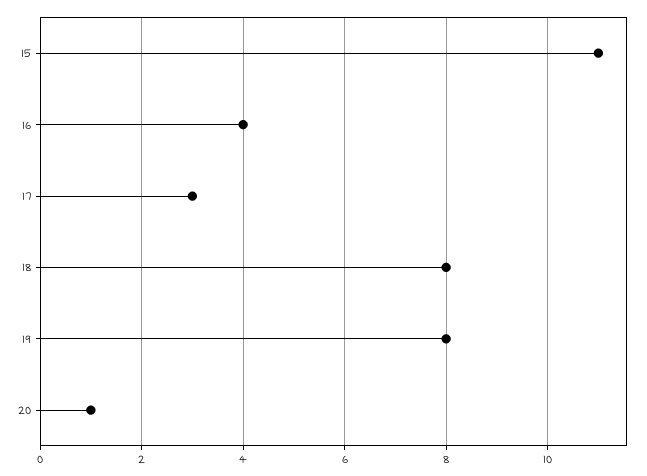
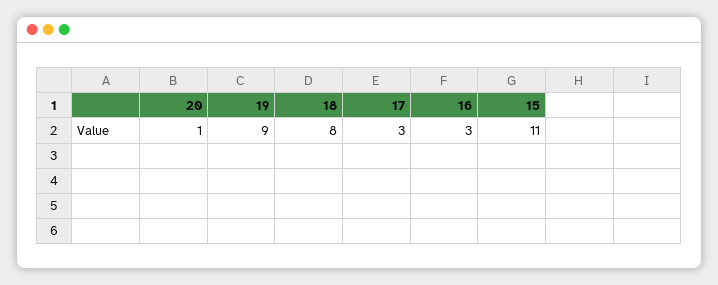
  {
    "15": 11,
-   "16": 4,
+   "16": 3,
    "17": 3,
    "18": 8,
-   "19": 8,
+   "19": 9,
    "20": 1
  }

